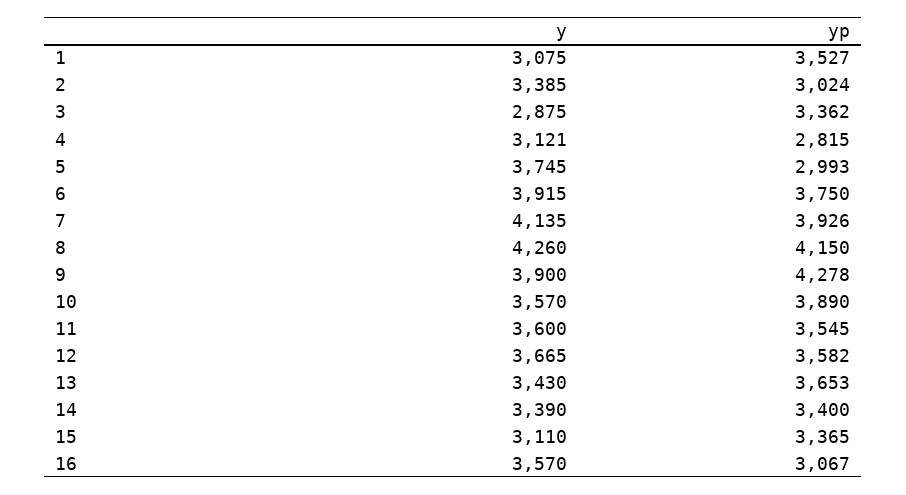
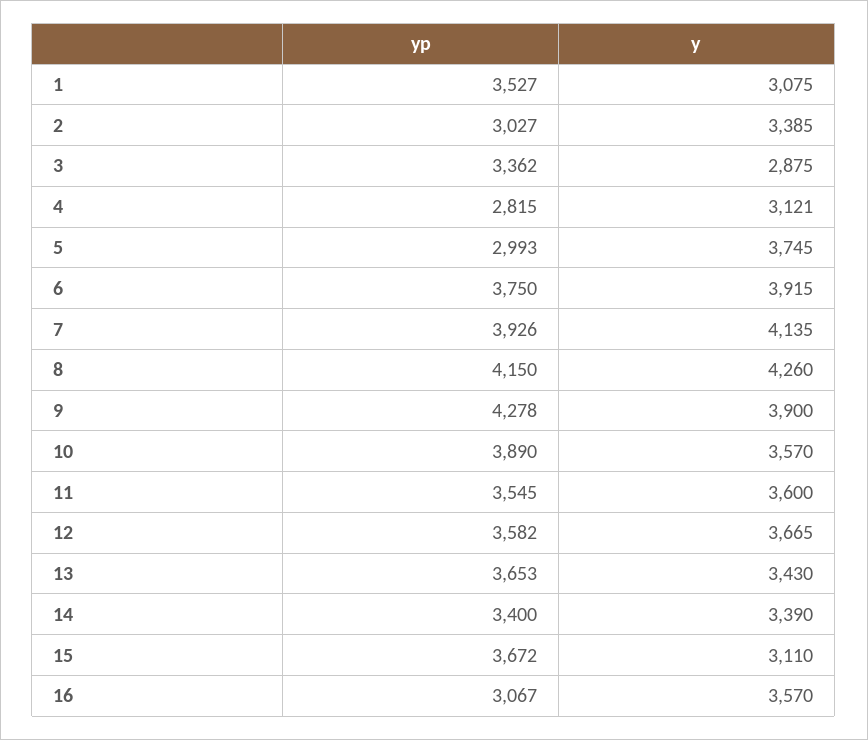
  {
    "y": {
      "1": 3075,
      "2": 3385,
      "3": 2875,
      "4": 3121,
      "5": 3745,
      "6": 3915,
      "7": 4135,
      "8": 4260,
      "9": 3900,
      "10": 3570,
      "11": 3600,
      "12": 3665,
      "13": 3430,
      "14": 3390,
      "15": 3110,
      "16": 3570
    },
    "yp": {
      "1": 3527,
-     "2": 3024,
+     "2": 3027,
      "3": 3362,
      "4": 2815,
      "5": 2993,
      "6": 3750,
      "7": 3926,
      "8": 4150,
      "9": 4278,
      "10": 3890,
      "11": 3545,
      "12": 3582,
      "13": 3653,
      "14": 3400,
-     "15": 3365,
+     "15": 3672,
      "16": 3067
    }
  }

